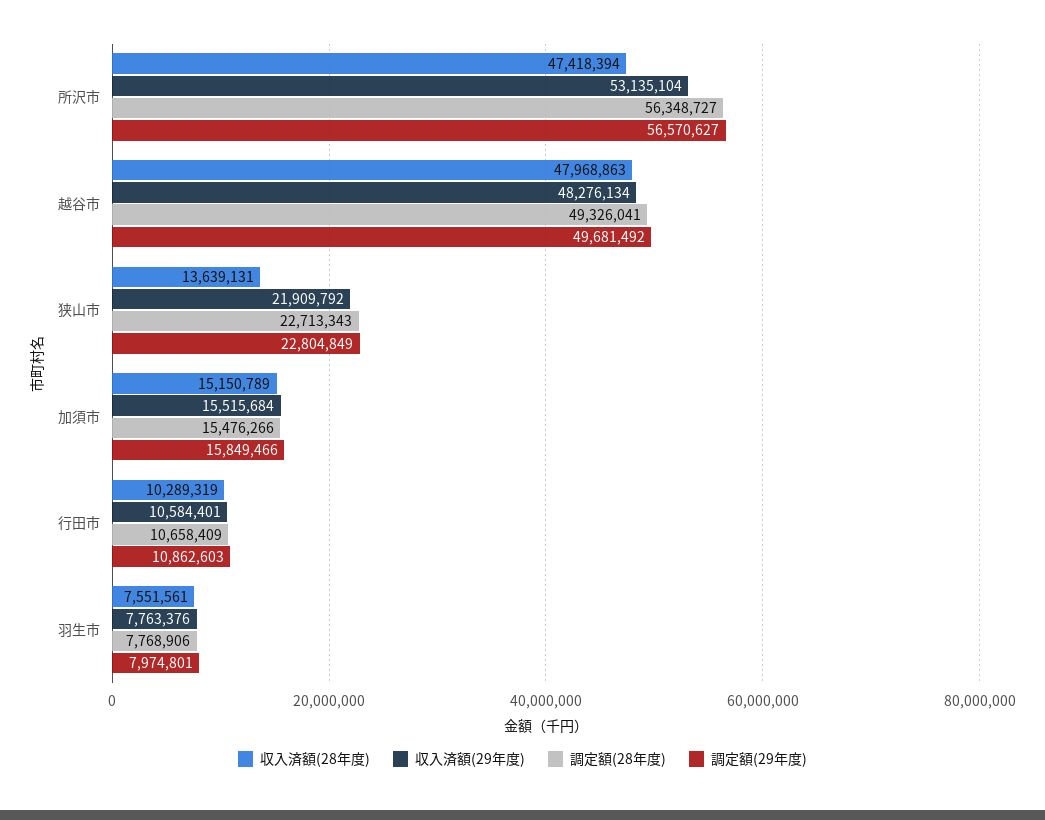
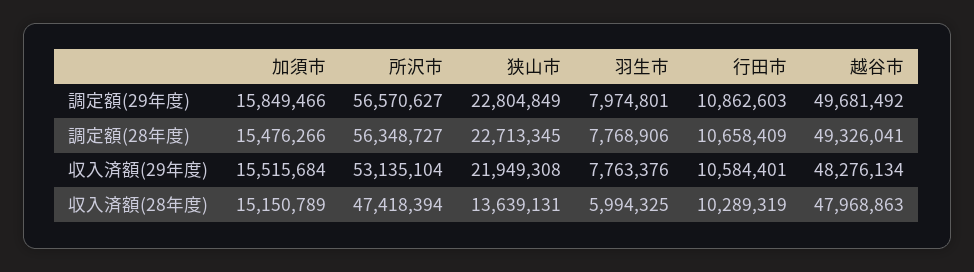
  {
    "収入済額(28年度)": {
      "所沢市": 47418394,
      "越谷市": 47968863,
      "狭山市": 13639131,
      "加須市": 15150789,
      "行田市": 10289319,
-     "羽生市": 7551561
+     "羽生市": 5994325
    },
    "収入済額(29年度)": {
      "所沢市": 53135104,
      "越谷市": 48276134,
-     "狭山市": 21909792,
+     "狭山市": 21949308,
      "加須市": 15515684,
      "行田市": 10584401,
      "羽生市": 7763376
    },
    "調定額(28年度)": {
      "所沢市": 56348727,
      "越谷市": 49326041,
-     "狭山市": 22713343,
+     "狭山市": 22713345,
      "加須市": 15476266,
      "行田市": 10658409,
      "羽生市": 7768906
    },
    "調定額(29年度)": {
      "所沢市": 56570627,
      "越谷市": 49681492,
      "狭山市": 22804849,
      "加須市": 15849466,
      "行田市": 10862603,
      "羽生市": 7974801
    }
  }

